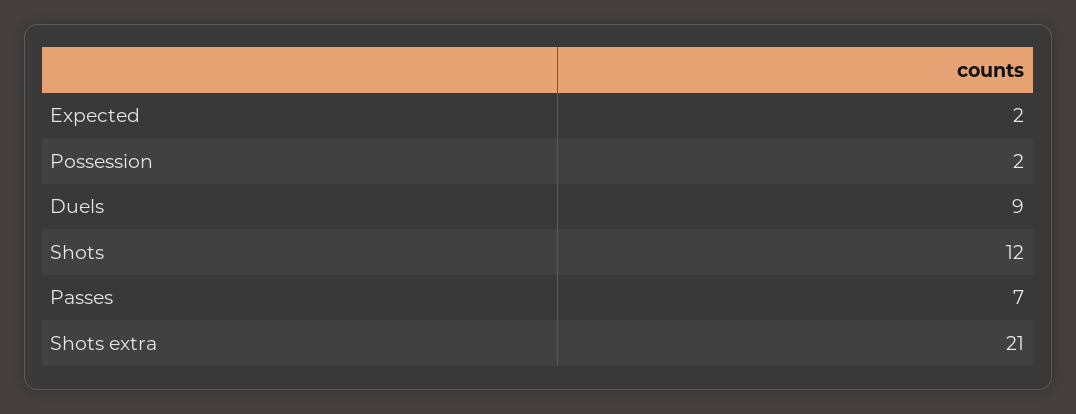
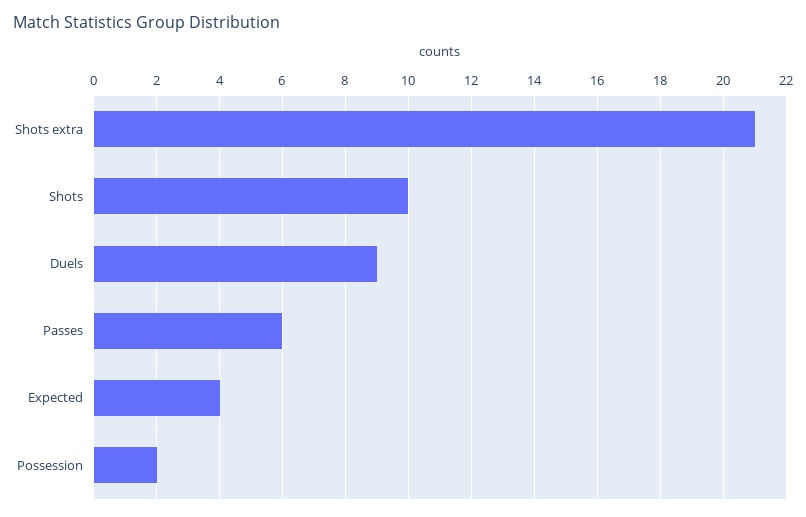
  {
-   "Expected": 2,
+   "Expected": 4,
    "Possession": 2,
    "Duels": 9,
-   "Shots": 12,
+   "Shots": 10,
-   "Passes": 7,
+   "Passes": 6,
    "Shots extra": 21
  }

